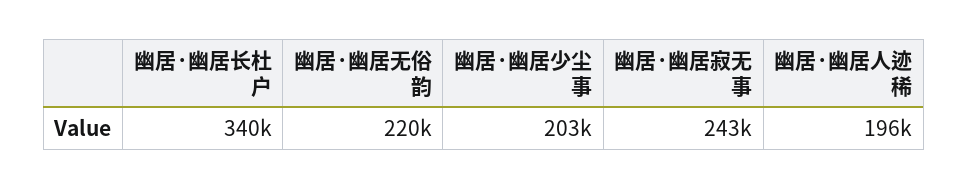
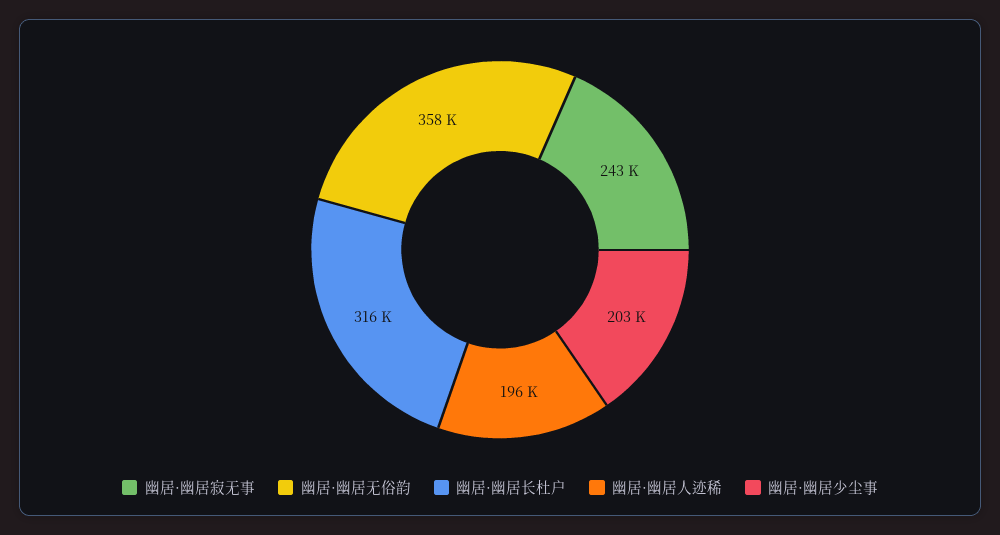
  {
-   "幽居·幽居长杜户": 340000,
+   "幽居·幽居长杜户": 316000,
-   "幽居·幽居无俗韵": 220000,
+   "幽居·幽居无俗韵": 358000,
    "幽居·幽居少尘事": 203000,
    "幽居·幽居寂无事": 243000,
    "幽居·幽居人迹稀": 196000
  }

